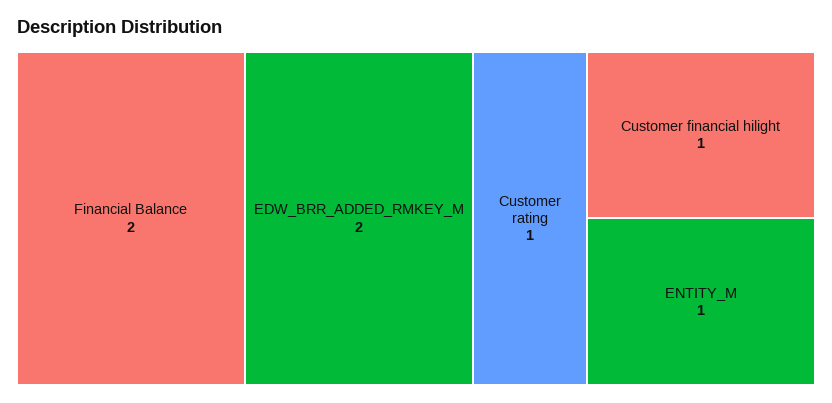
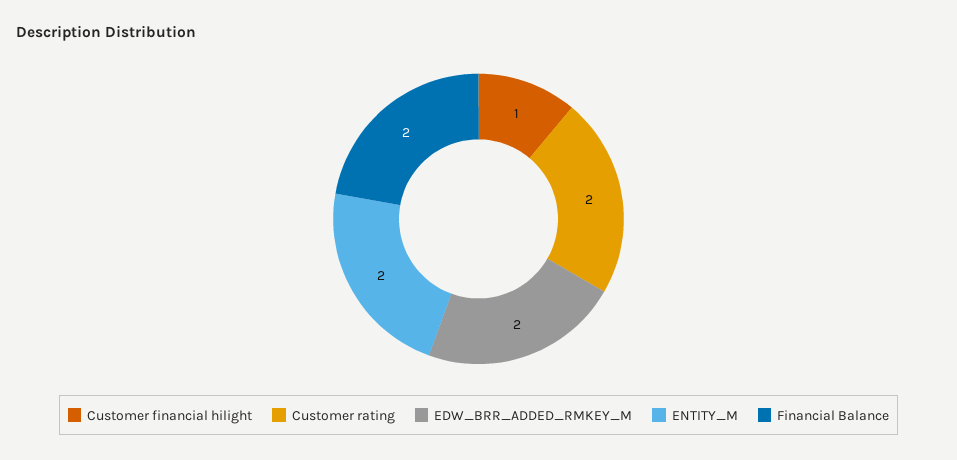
  {
    "Financial Balance": 2,
    "EDW_BRR_ADDED_RMKEY_M": 2,
-   "Customer rating": 1,
+   "Customer rating": 2,
    "Customer financial hilight": 1,
-   "ENTITY_M": 1
+   "ENTITY_M": 2
  }

